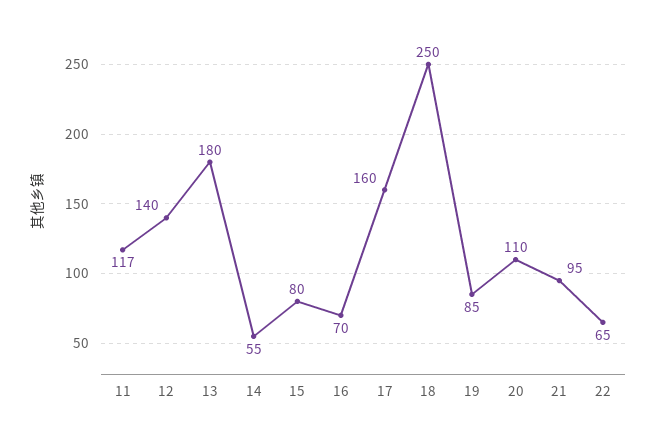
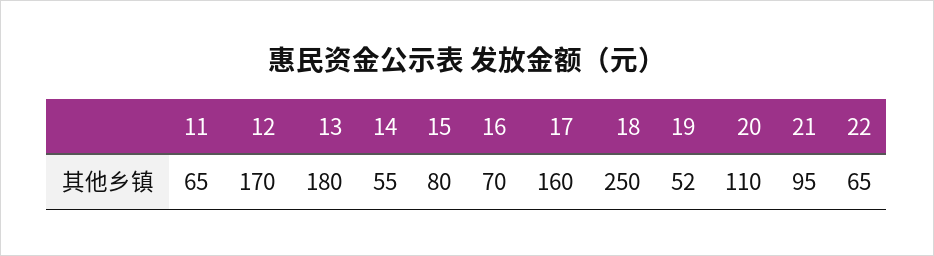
  {
-   "11": 117,
+   "11": 65,
-   "12": 140,
+   "12": 170,
    "13": 180,
    "14": 55,
    "15": 80,
    "16": 70,
    "17": 160,
    "18": 250,
-   "19": 85,
+   "19": 52,
    "20": 110,
    "21": 95,
    "22": 65
  }

